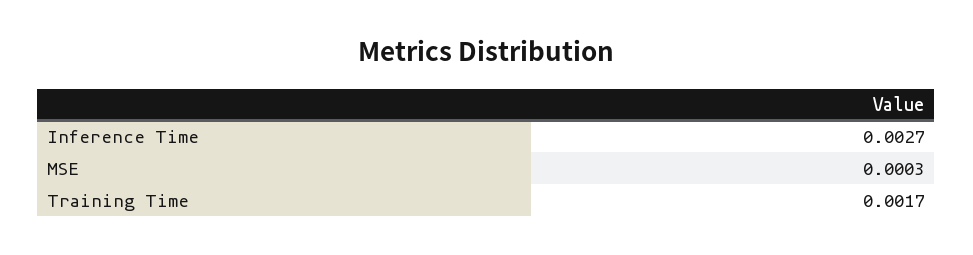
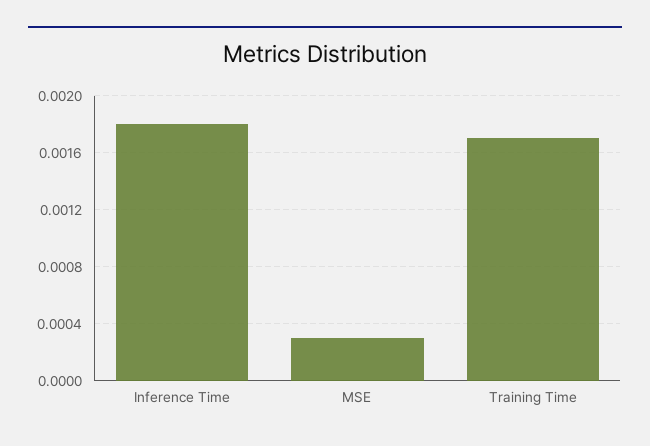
  {
-   "Inference Time": 0.0027,
+   "Inference Time": 0.0018,
    "MSE": 0.0003,
    "Training Time": 0.0017
  }

